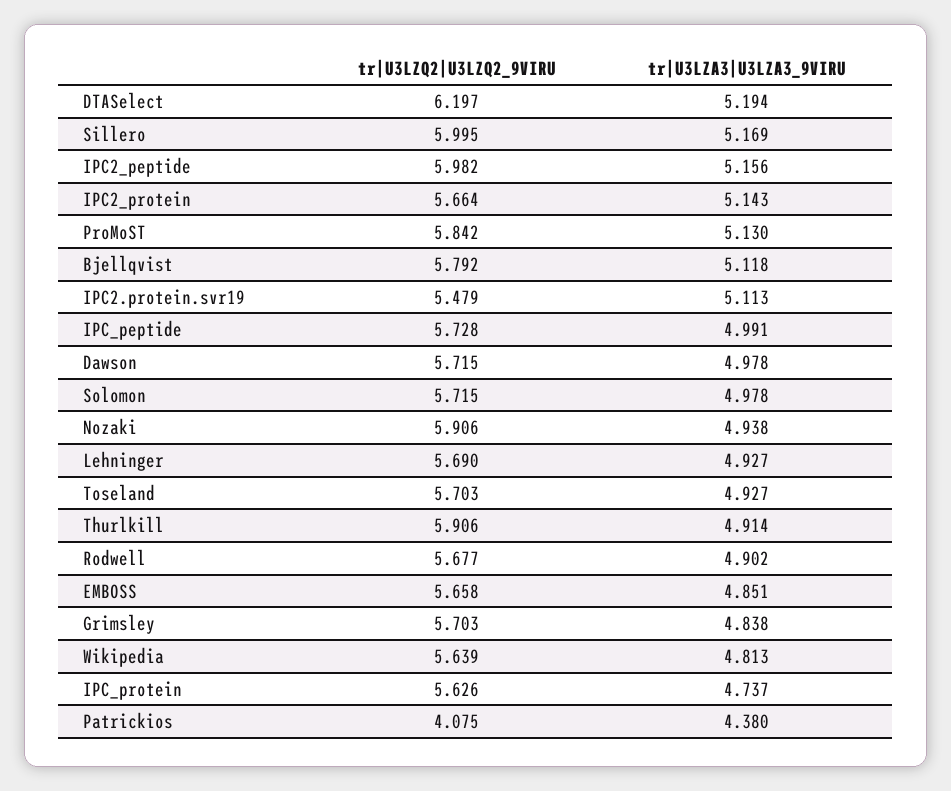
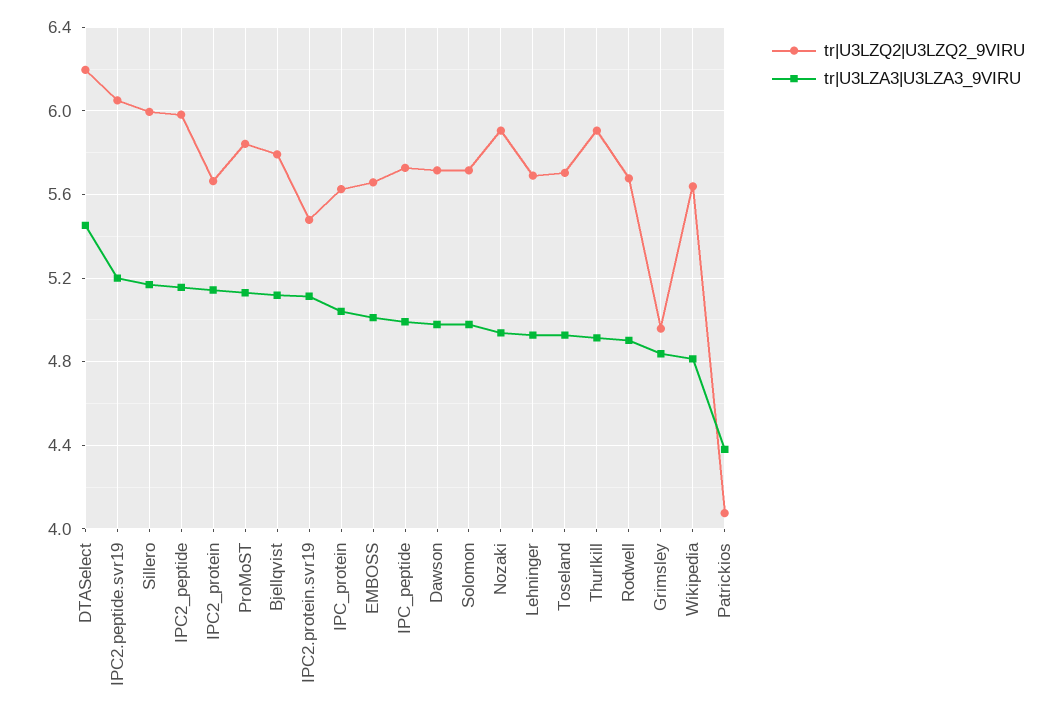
  {
    "tr|U3LZQ2|U3LZQ2_9VIRU": {
      "DTASelect": 6.197,
      "Sillero": 5.995,
      "IPC2_peptide": 5.982,
      "IPC2_protein": 5.664,
      "ProMoST": 5.842,
      "Bjellqvist": 5.792,
      "IPC2.protein.svr19": 5.479,
      "IPC_peptide": 5.728,
      "Dawson": 5.715,
      "Solomon": 5.715,
      "Nozaki": 5.906,
      "Lehninger": 5.69,
      "Toseland": 5.703,
      "Thurlkill": 5.906,
      "Rodwell": 5.677,
      "EMBOSS": 5.658,
-     "Grimsley": 5.703,
+     "Grimsley": 4.95,
      "Wikipedia": 5.639,
      "IPC_protein": 5.626,
-     "Patrickios": 4.075
+     "Patrickios": 4.075,
+     "IPC2.peptide.svr19": 6.05
    },
    "tr|U3LZA3|U3LZA3_9VIRU": {
-     "DTASelect": 5.194,
+     "DTASelect": 5.45,
      "Sillero": 5.169,
      "IPC2_peptide": 5.156,
      "IPC2_protein": 5.143,
      "ProMoST": 5.13,
      "Bjellqvist": 5.118,
      "IPC2.protein.svr19": 5.113,
      "IPC_peptide": 4.991,
      "Dawson": 4.978,
      "Solomon": 4.978,
      "Nozaki": 4.938,
      "Lehninger": 4.927,
      "Toseland": 4.927,
      "Thurlkill": 4.914,
      "Rodwell": 4.902,
-     "EMBOSS": 4.851,
+     "EMBOSS": 5,
      "Grimsley": 4.838,
      "Wikipedia": 4.813,
-     "IPC_protein": 4.737,
+     "IPC_protein": 5.05,
-     "Patrickios": 4.38
+     "Patrickios": 4.38,
+     "IPC2.peptide.svr19": 5.2
    }
  }

